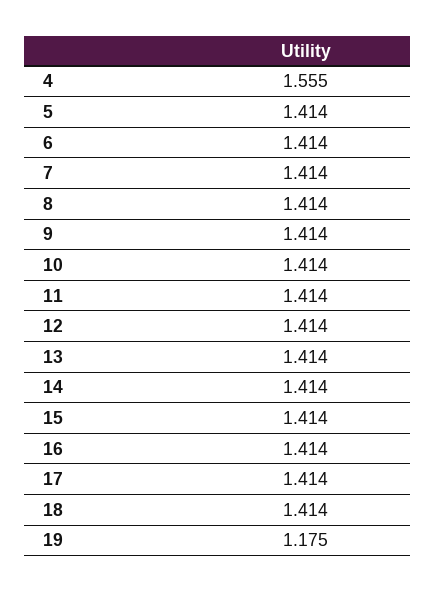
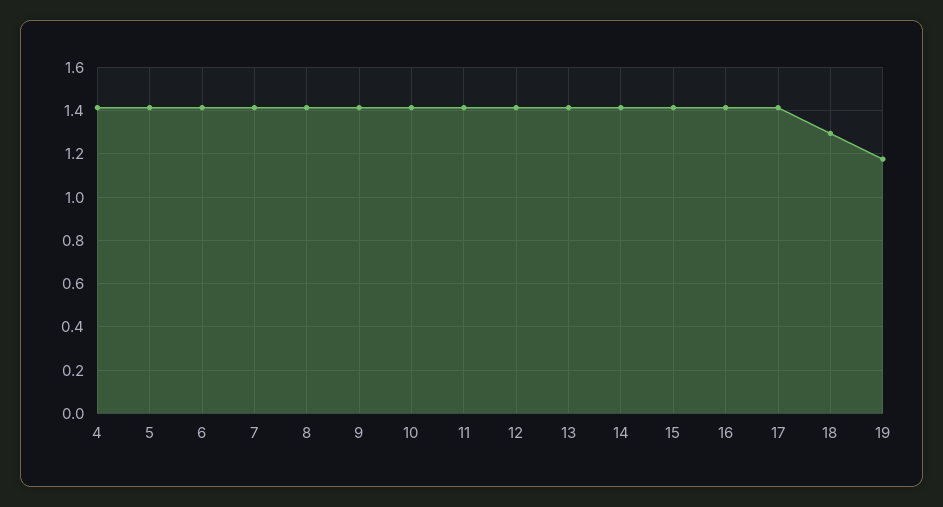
  {
-   "4": 1.555,
+   "4": 1.4,
    "5": 1.414,
    "6": 1.414,
    "7": 1.414,
    "8": 1.414,
    "9": 1.414,
    "10": 1.414,
    "11": 1.414,
    "12": 1.414,
    "13": 1.414,
    "14": 1.414,
    "15": 1.414,
    "16": 1.414,
    "17": 1.414,
-   "18": 1.414,
+   "18": 1.3,
    "19": 1.175
  }

